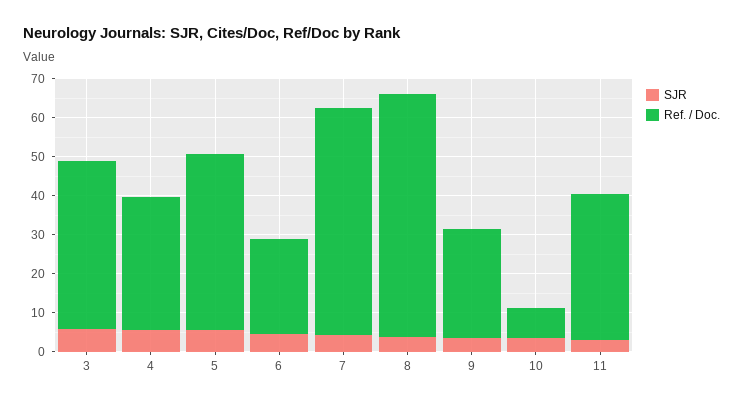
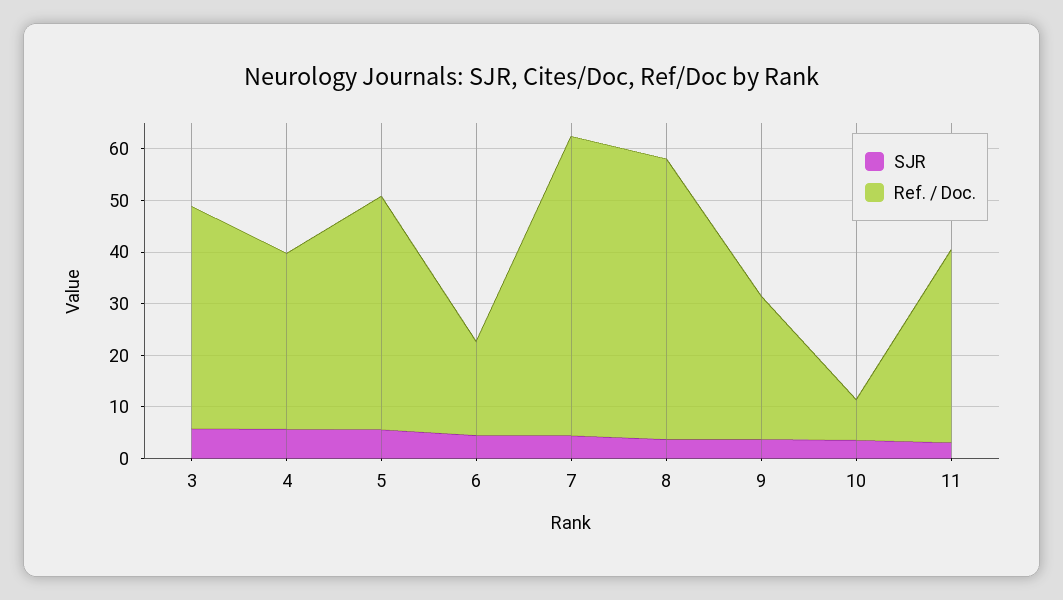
  {
    "SJR": {
      "3": 6,
      "4": 6,
      "5": 6,
      "6": 4,
      "7": 4,
      "8": 4,
      "9": 4,
      "10": 4,
      "11": 4
    },
    "Ref. / Doc.": {
      "3": 44,
      "4": 34,
      "5": 46,
-     "6": 25,
+     "6": 18,
      "7": 58,
-     "8": 62.5,
+     "8": 54,
      "9": 28,
      "10": 8,
      "11": 38
    }
  }

